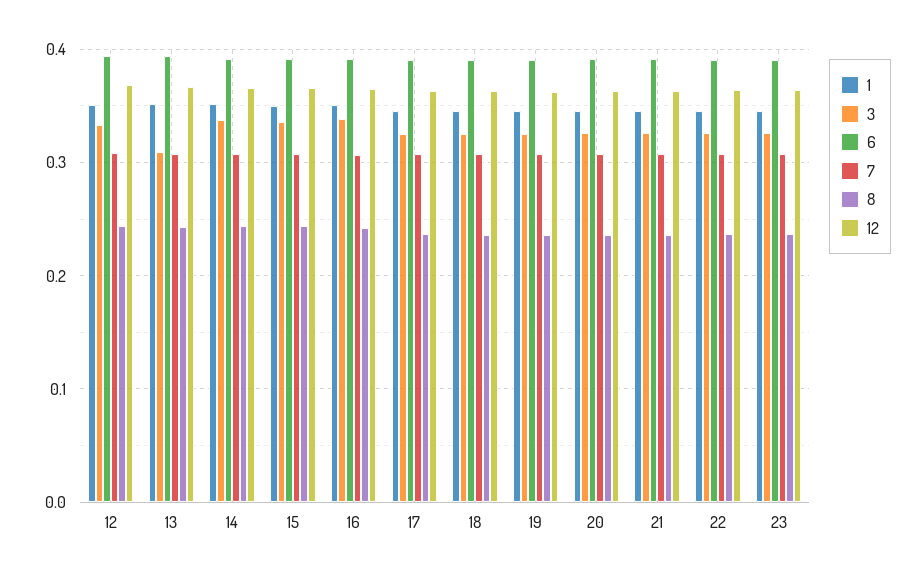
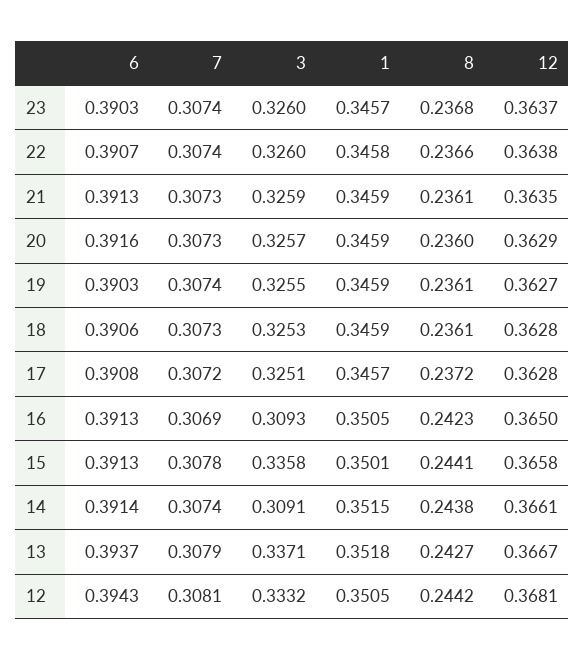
  {
    "1": {
      "12": 0.3505,
      "13": 0.3518,
      "14": 0.3515,
      "15": 0.3501,
      "16": 0.3505,
      "17": 0.3457,
      "18": 0.3459,
      "19": 0.3459,
      "20": 0.3459,
      "21": 0.3459,
      "22": 0.3458,
      "23": 0.3457
    },
    "3": {
      "12": 0.3332,
-     "13": 0.31,
+     "13": 0.3371,
-     "14": 0.34,
+     "14": 0.3091,
      "15": 0.3358,
-     "16": 0.34,
+     "16": 0.3093,
      "17": 0.3251,
      "18": 0.3253,
      "19": 0.3255,
      "20": 0.3257,
      "21": 0.3259,
      "22": 0.326,
      "23": 0.326
    },
    "6": {
      "12": 0.3943,
      "13": 0.3937,
      "14": 0.3914,
      "15": 0.3913,
      "16": 0.3913,
      "17": 0.3908,
      "18": 0.3906,
      "19": 0.3903,
      "20": 0.3916,
      "21": 0.3913,
      "22": 0.3907,
      "23": 0.3903
    },
    "7": {
      "12": 0.3081,
      "13": 0.3079,
      "14": 0.3074,
      "15": 0.3078,
      "16": 0.3069,
      "17": 0.3072,
      "18": 0.3073,
      "19": 0.3074,
      "20": 0.3073,
      "21": 0.3073,
      "22": 0.3074,
      "23": 0.3074
    },
    "8": {
      "12": 0.2442,
      "13": 0.2427,
      "14": 0.2438,
      "15": 0.2441,
      "16": 0.2423,
      "17": 0.2372,
      "18": 0.2361,
      "19": 0.2361,
      "20": 0.236,
      "21": 0.2361,
      "22": 0.2366,
      "23": 0.2368
    },
    "12": {
      "12": 0.3681,
      "13": 0.3667,
      "14": 0.3661,
      "15": 0.3658,
      "16": 0.365,
      "17": 0.3628,
      "18": 0.3628,
      "19": 0.3627,
      "20": 0.3629,
      "21": 0.3635,
      "22": 0.3638,
      "23": 0.3637
    }
  }

